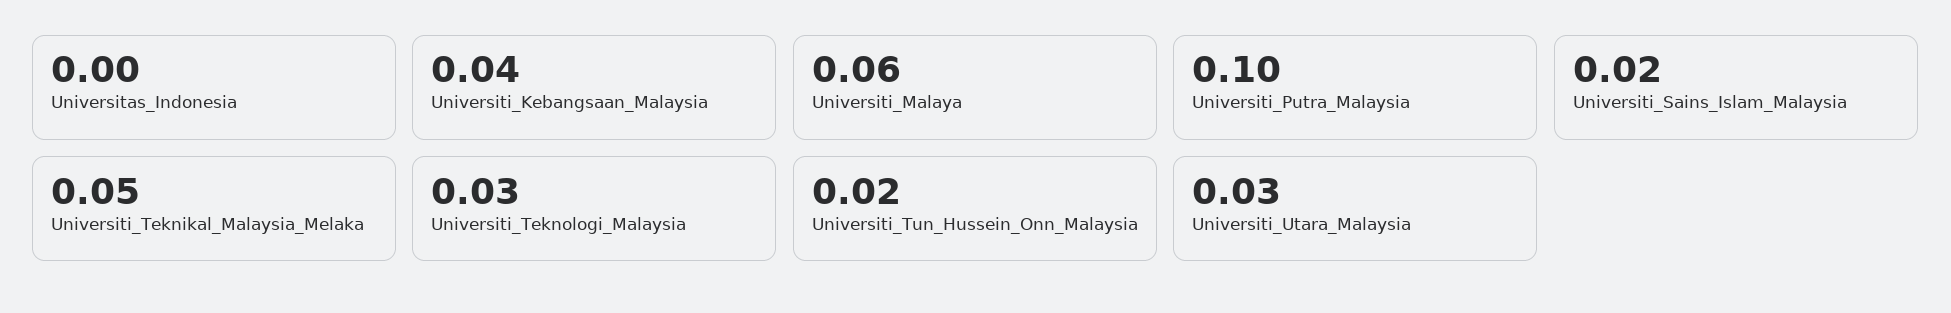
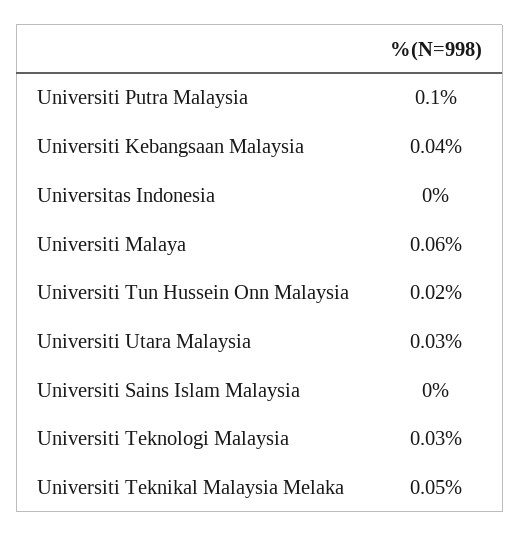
  {
    "Universitas_Indonesia": 0,
    "Universiti_Kebangsaan_Malaysia": 0.04,
    "Universiti_Malaya": 0.06,
    "Universiti_Putra_Malaysia": 0.1,
-   "Universiti_Sains_Islam_Malaysia": 0.02,
+   "Universiti_Sains_Islam_Malaysia": 0,
    "Universiti_Teknikal_Malaysia_Melaka": 0.05,
    "Universiti_Teknologi_Malaysia": 0.03,
    "Universiti_Tun_Hussein_Onn_Malaysia": 0.02,
    "Universiti_Utara_Malaysia": 0.03
  }

